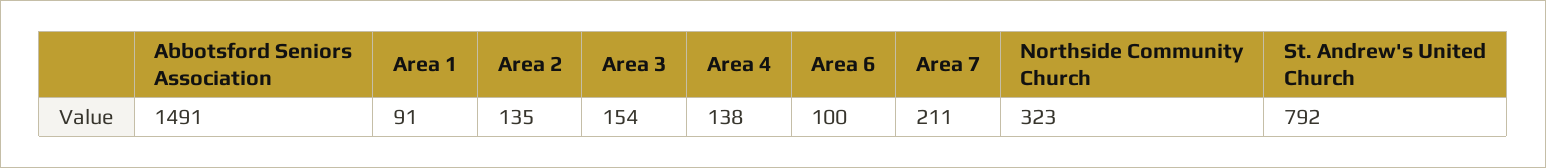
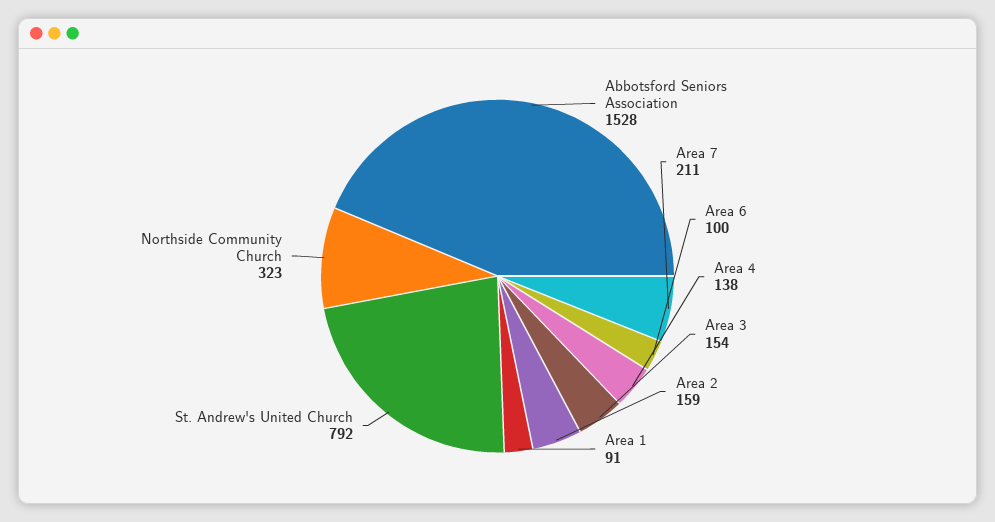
  {
-   "Abbotsford Seniors Association": 1491,
+   "Abbotsford Seniors Association": 1528,
    "Area 1": 91,
-   "Area 2": 135,
+   "Area 2": 159,
    "Area 3": 154,
    "Area 4": 138,
    "Area 6": 100,
    "Area 7": 211,
    "Northside Community Church": 323,
    "St. Andrew's United Church": 792
  }

